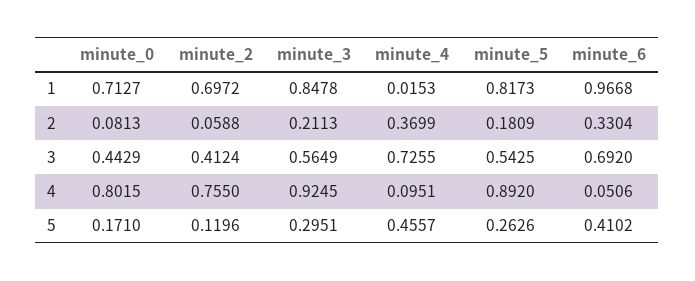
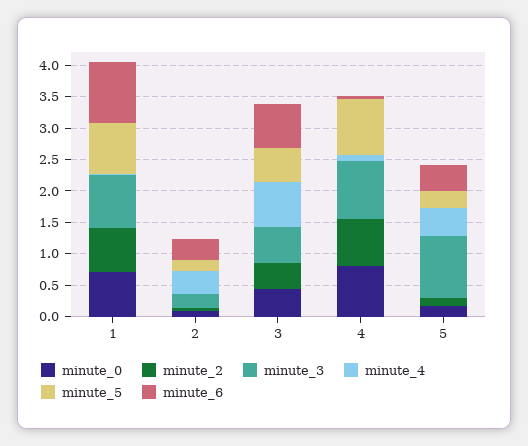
  {
    "minute_0": {
      "1": 0.7127,
      "2": 0.0813,
      "3": 0.4429,
      "4": 0.8015,
      "5": 0.171
    },
    "minute_2": {
      "1": 0.6972,
      "2": 0.0588,
      "3": 0.4124,
      "4": 0.755,
      "5": 0.1196
    },
    "minute_3": {
      "1": 0.8478,
      "2": 0.2113,
      "3": 0.5649,
      "4": 0.9245,
-     "5": 0.2951
+     "5": 1
    },
    "minute_4": {
      "1": 0.0153,
      "2": 0.3699,
      "3": 0.7255,
      "4": 0.0951,
      "5": 0.4557
    },
    "minute_5": {
      "1": 0.8173,
      "2": 0.1809,
      "3": 0.5425,
      "4": 0.892,
      "5": 0.2626
    },
    "minute_6": {
      "1": 0.9668,
      "2": 0.3304,
      "3": 0.692,
      "4": 0.0506,
      "5": 0.4102
    }
  }

